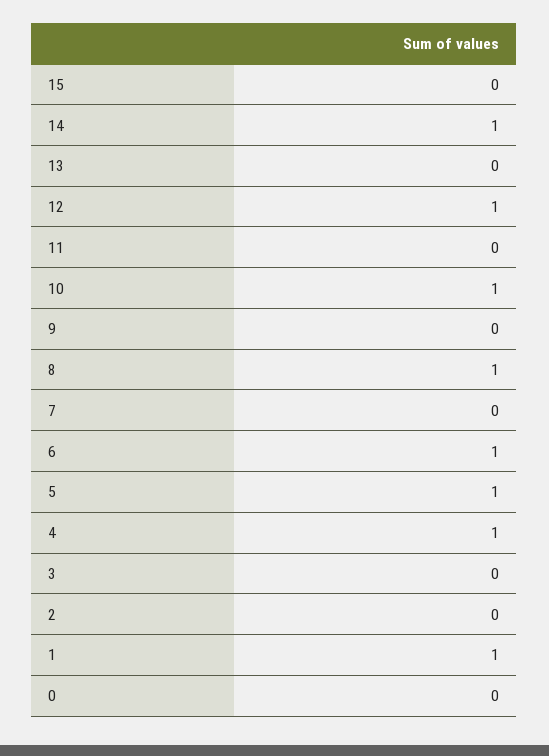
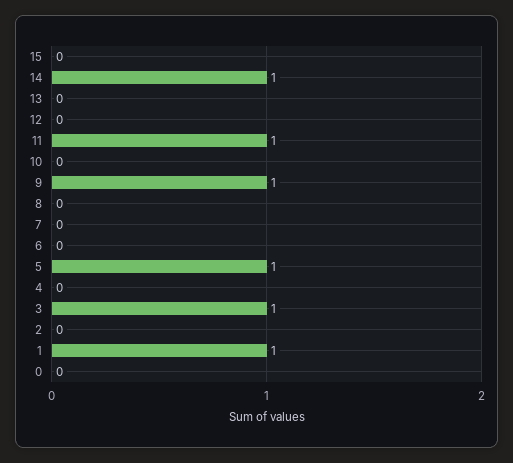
  {
    "15": 0,
    "14": 1,
    "13": 0,
-   "12": 1,
+   "12": 0,
-   "11": 0,
+   "11": 1,
-   "10": 1,
+   "10": 0,
-   "9": 0,
+   "9": 1,
-   "8": 1,
+   "8": 0,
    "7": 0,
-   "6": 1,
+   "6": 0,
    "5": 1,
-   "4": 1,
+   "4": 0,
-   "3": 0,
+   "3": 1,
    "2": 0,
    "1": 1,
    "0": 0
  }

